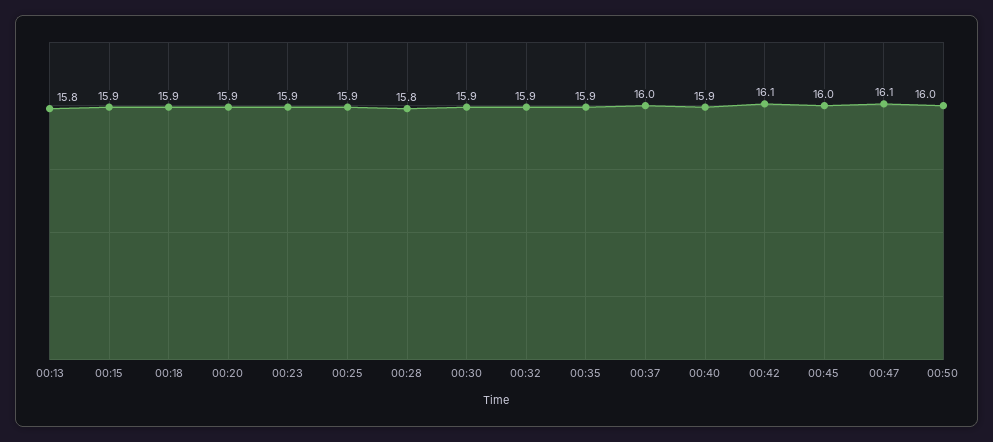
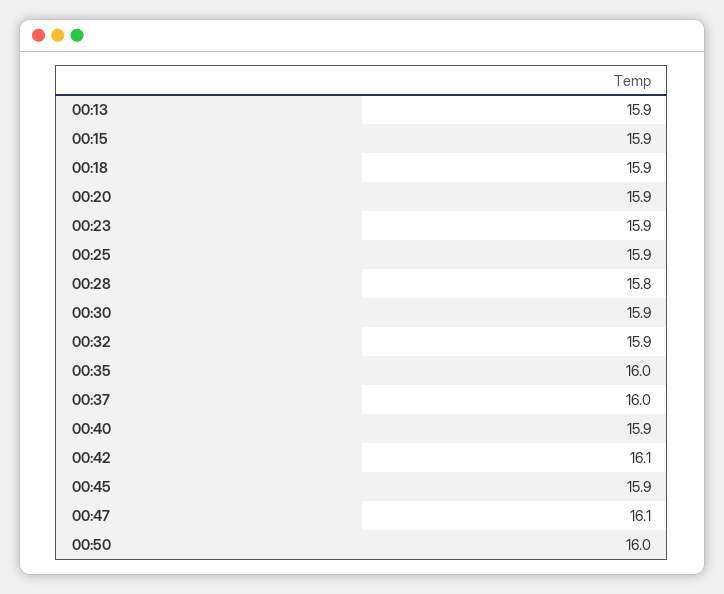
  {
-   "00:13": 15.8,
+   "00:13": 15.9,
    "00:15": 15.9,
    "00:18": 15.9,
    "00:20": 15.9,
    "00:23": 15.9,
    "00:25": 15.9,
    "00:28": 15.8,
    "00:30": 15.9,
    "00:32": 15.9,
-   "00:35": 15.9,
+   "00:35": 16,
    "00:37": 16,
    "00:40": 15.9,
    "00:42": 16.1,
-   "00:45": 16,
+   "00:45": 15.9,
    "00:47": 16.1,
    "00:50": 16
  }

